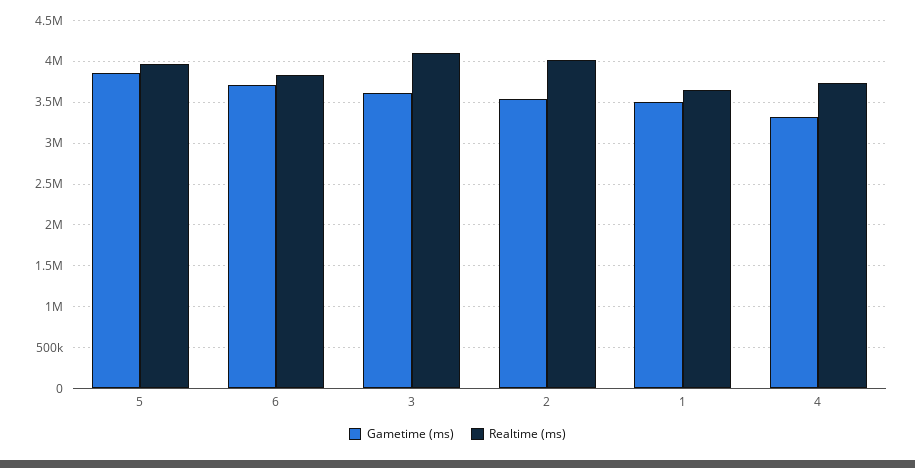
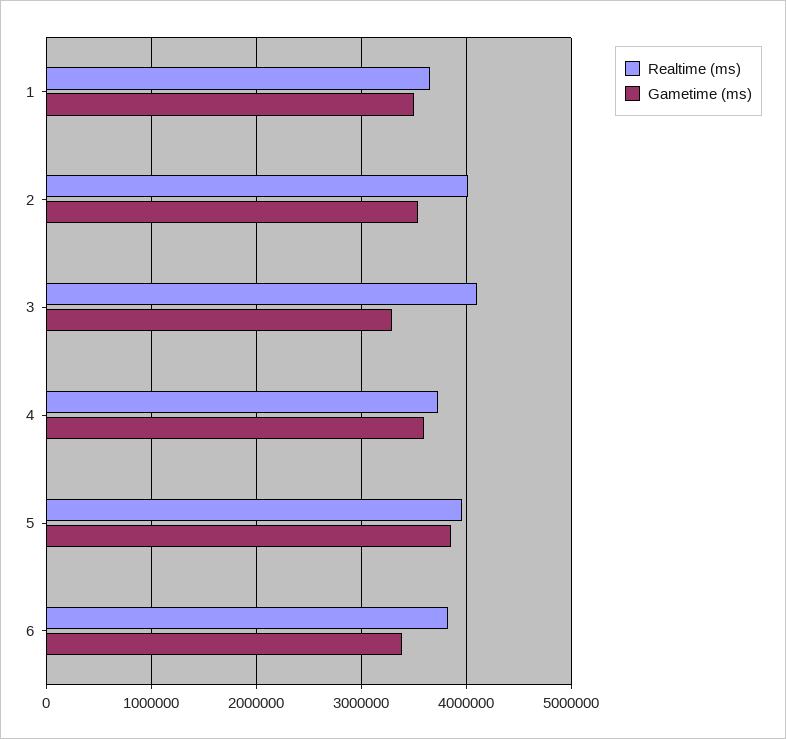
  {
    "Gametime (ms)": {
      "5": 3900000,
-     "6": 3700000,
+     "6": 3400000,
-     "3": 3600000,
+     "3": 3300000,
      "2": 3500000,
      "1": 3500000,
-     "4": 3300000
+     "4": 3600000
    },
    "Realtime (ms)": {
      "5": 4000000,
      "6": 3800000,
      "3": 4100000,
      "2": 4000000,
      "1": 3700000,
      "4": 3700000
    }
  }

